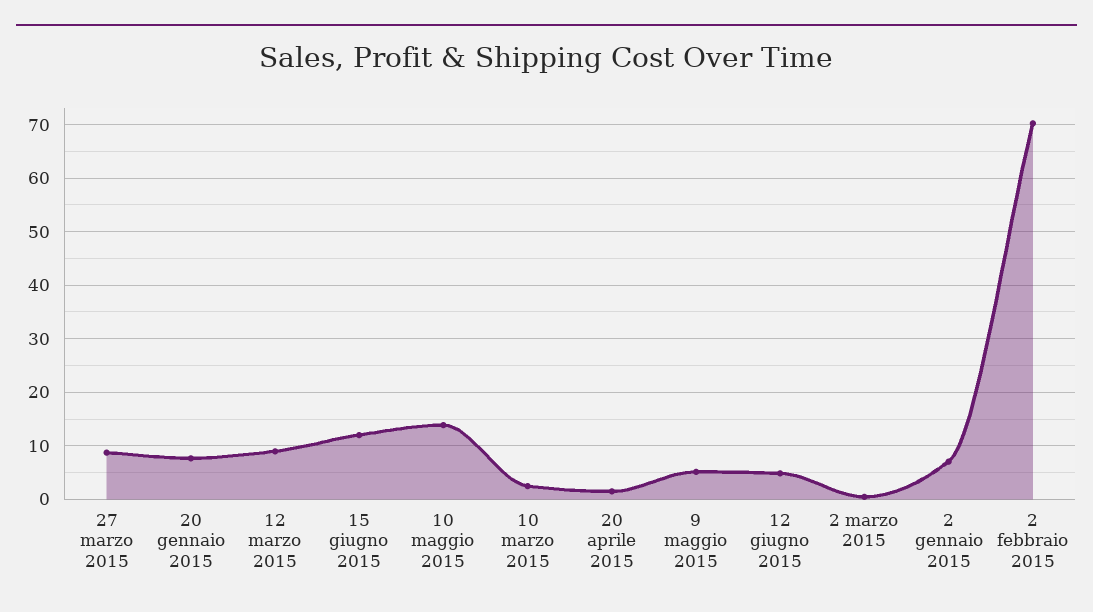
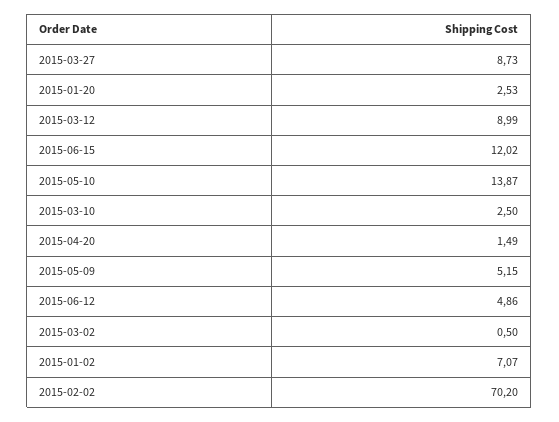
  {
    "27 marzo 2015": 8.73,
-   "20 gennaio 2015": 8,
+   "20 gennaio 2015": 2.53,
    "12 marzo 2015": 8.99,
    "15 giugno 2015": 12.02,
    "10 maggio 2015": 13.87,
    "10 marzo 2015": 2.5,
    "20 aprile 2015": 1.49,
    "9 maggio 2015": 5.15,
    "12 giugno 2015": 4.86,
    "2 marzo 2015": 0.5,
    "2 gennaio 2015": 7.07,
    "2 febbraio 2015": 70.2
  }

